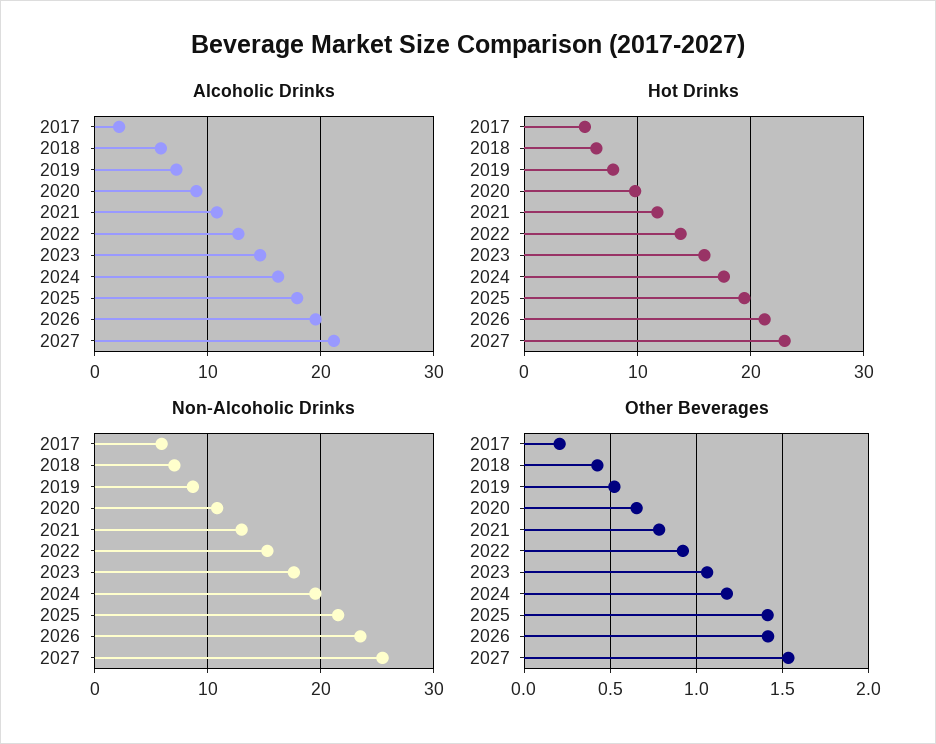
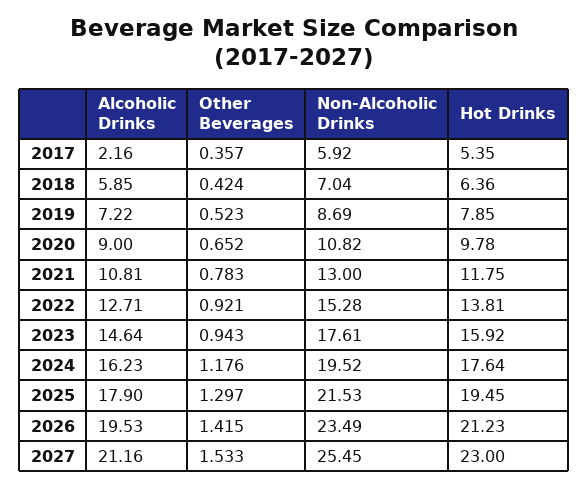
  {
    "Alcoholic Drinks": {
      "2017": 2.16,
      "2018": 5.85,
      "2019": 7.22,
      "2020": 9,
      "2021": 10.81,
      "2022": 12.71,
      "2023": 14.64,
      "2024": 16.23,
      "2025": 17.9,
      "2026": 19.53,
      "2027": 21.16
    },
    "Hot Drinks": {
      "2017": 5.35,
      "2018": 6.36,
      "2019": 7.85,
      "2020": 9.78,
      "2021": 11.75,
      "2022": 13.81,
      "2023": 15.92,
      "2024": 17.64,
      "2025": 19.45,
      "2026": 21.23,
      "2027": 23
    },
    "Non-Alcoholic Drinks": {
      "2017": 5.92,
      "2018": 7.04,
      "2019": 8.69,
      "2020": 10.82,
      "2021": 13,
      "2022": 15.28,
      "2023": 17.61,
      "2024": 19.52,
      "2025": 21.53,
      "2026": 23.49,
      "2027": 25.45
    },
    "Other Beverages": {
-     "2017": 0.2,
+     "2017": 0.357,
      "2018": 0.424,
      "2019": 0.523,
      "2020": 0.652,
      "2021": 0.783,
      "2022": 0.921,
-     "2023": 1.05,
+     "2023": 0.943,
      "2024": 1.176,
-     "2025": 1.4,
+     "2025": 1.297,
      "2026": 1.415,
      "2027": 1.533
    }
  }

